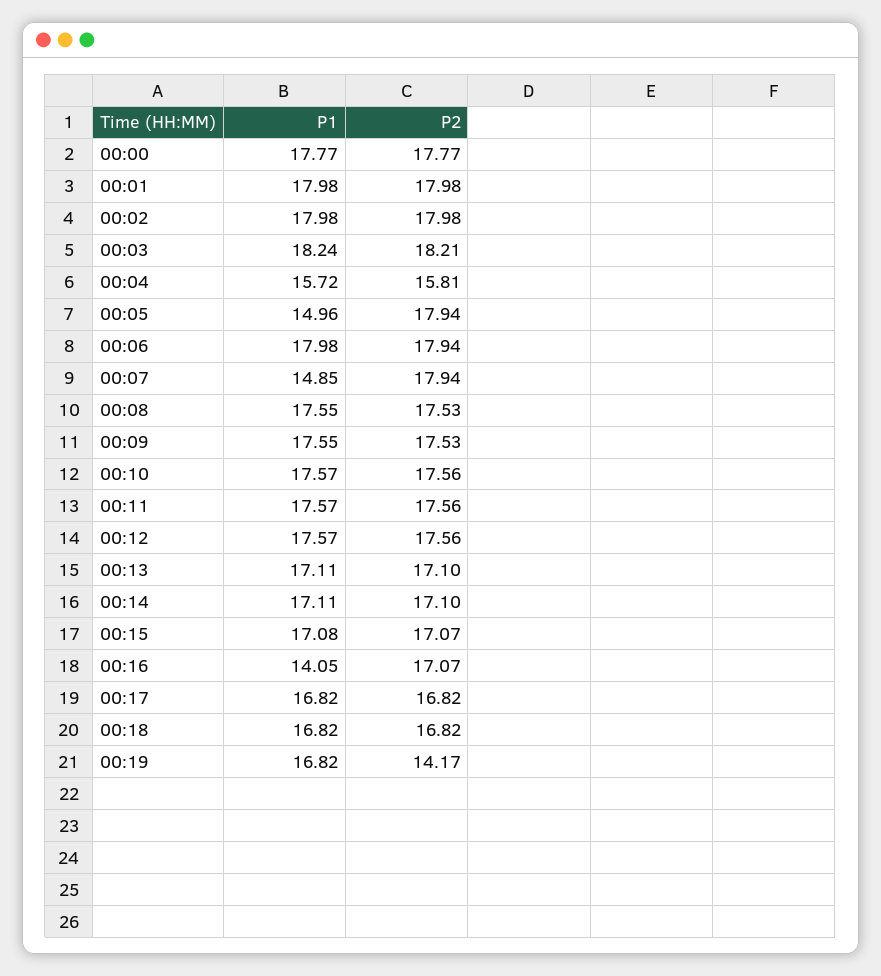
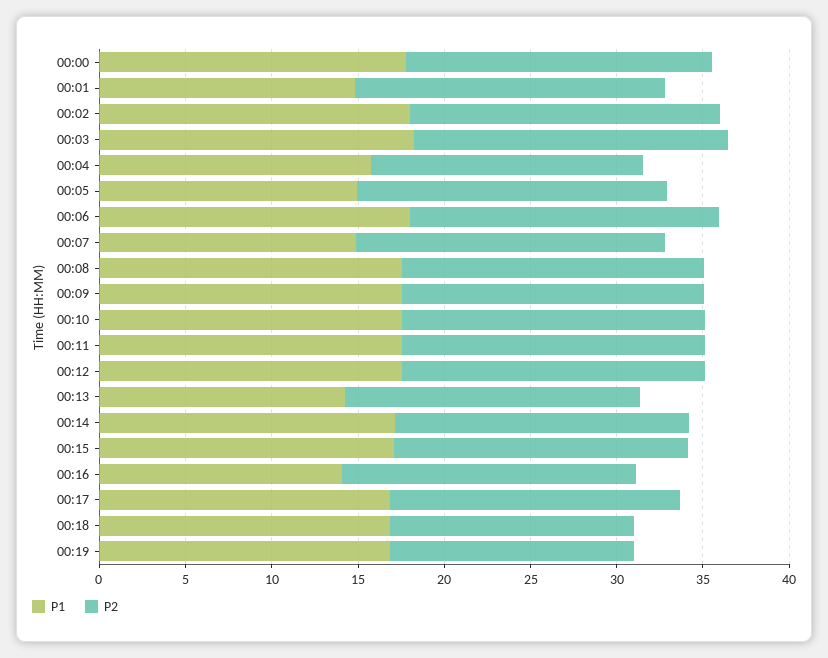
  {
    "P1": {
      "00:00": 17.77,
-     "00:01": 17.98,
+     "00:01": 15,
      "00:02": 17.98,
      "00:03": 18.24,
      "00:04": 15.72,
      "00:05": 14.96,
      "00:06": 17.98,
      "00:07": 14.85,
      "00:08": 17.55,
      "00:09": 17.55,
      "00:10": 17.57,
      "00:11": 17.57,
      "00:12": 17.57,
-     "00:13": 17.11,
+     "00:13": 14,
      "00:14": 17.11,
      "00:15": 17.08,
      "00:16": 14.05,
      "00:17": 16.82,
      "00:18": 16.82,
      "00:19": 16.82
    },
    "P2": {
      "00:00": 17.77,
      "00:01": 17.98,
      "00:02": 17.98,
      "00:03": 18.21,
      "00:04": 15.81,
      "00:05": 17.94,
      "00:06": 17.94,
      "00:07": 17.94,
      "00:08": 17.53,
      "00:09": 17.53,
      "00:10": 17.56,
      "00:11": 17.56,
      "00:12": 17.56,
      "00:13": 17.1,
      "00:14": 17.1,
      "00:15": 17.07,
      "00:16": 17.07,
      "00:17": 16.82,
-     "00:18": 16.82,
+     "00:18": 14,
      "00:19": 14.17
    }
  }

